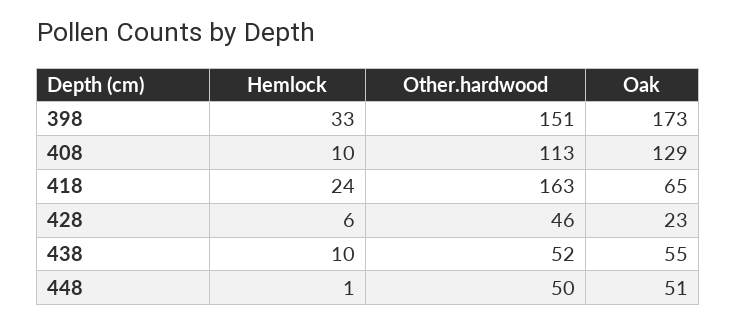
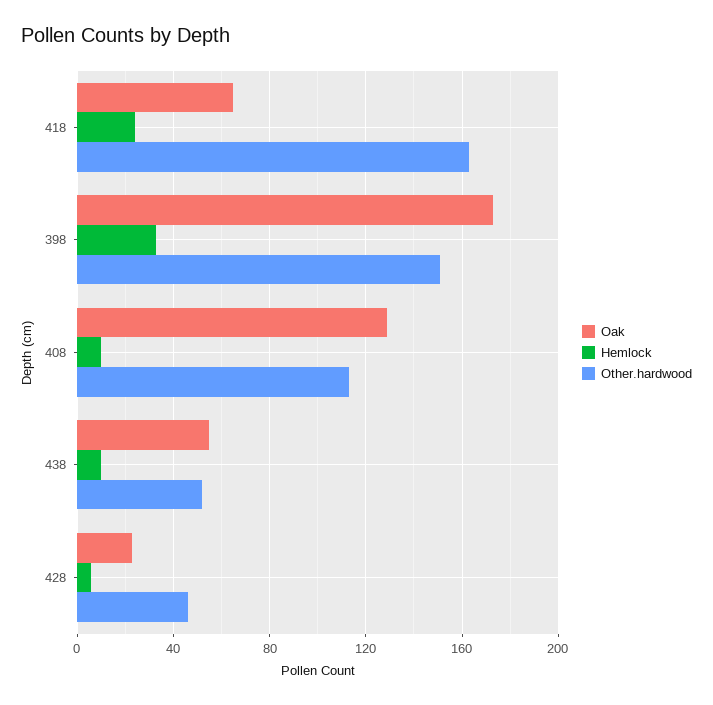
  {
    "Hemlock": {
      "398": 33,
      "408": 10,
      "418": 24,
      "428": 6,
-     "438": 10,
+     "438": 10
-     "448": 1
    },
    "Other.hardwood": {
      "398": 151,
      "408": 113,
      "418": 163,
      "428": 46,
-     "438": 52,
+     "438": 52
-     "448": 50
    },
    "Oak": {
      "398": 173,
      "408": 129,
      "418": 65,
      "428": 23,
-     "438": 55,
+     "438": 55
-     "448": 51
    }
  }

